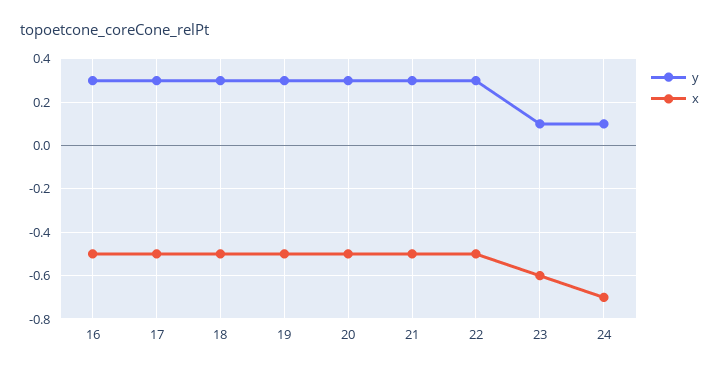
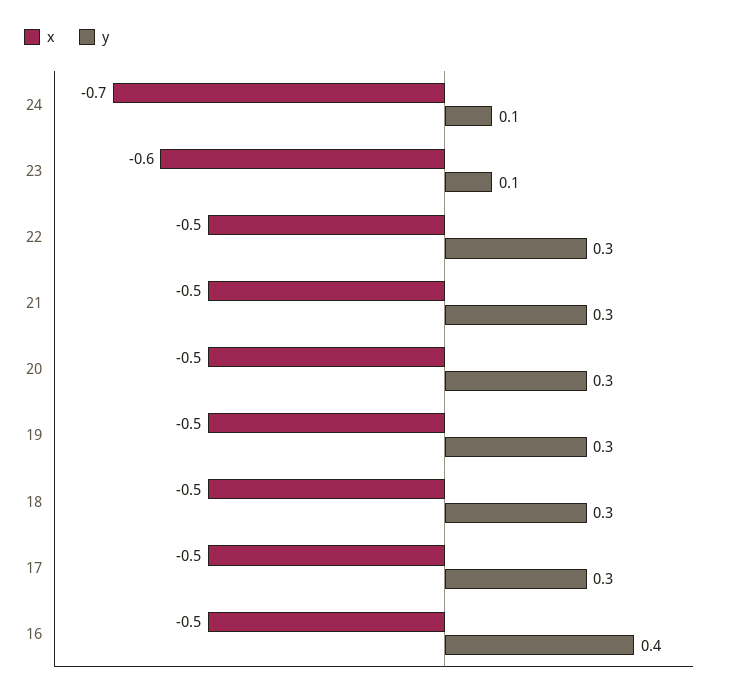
  {
    "y": {
-     "16": 0.3,
+     "16": 0.4,
      "17": 0.3,
      "18": 0.3,
      "19": 0.3,
      "20": 0.3,
      "21": 0.3,
      "22": 0.3,
      "23": 0.1,
      "24": 0.1
    },
    "x": {
      "16": -0.5,
      "17": -0.5,
      "18": -0.5,
      "19": -0.5,
      "20": -0.5,
      "21": -0.5,
      "22": -0.5,
      "23": -0.6,
      "24": -0.7
    }
  }

